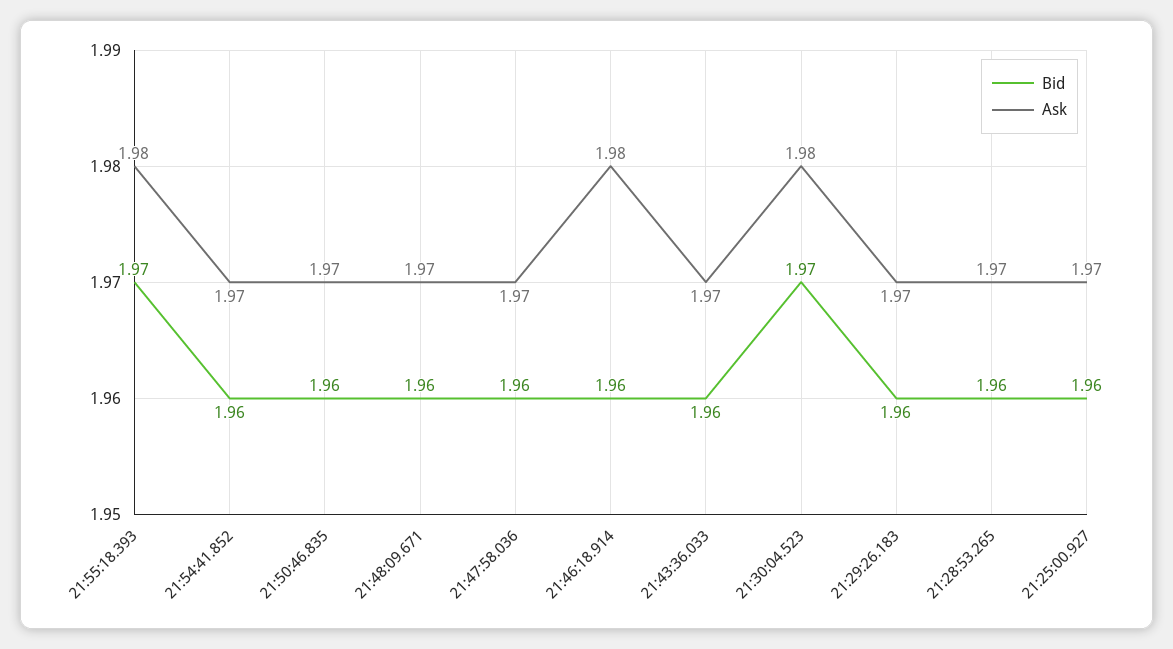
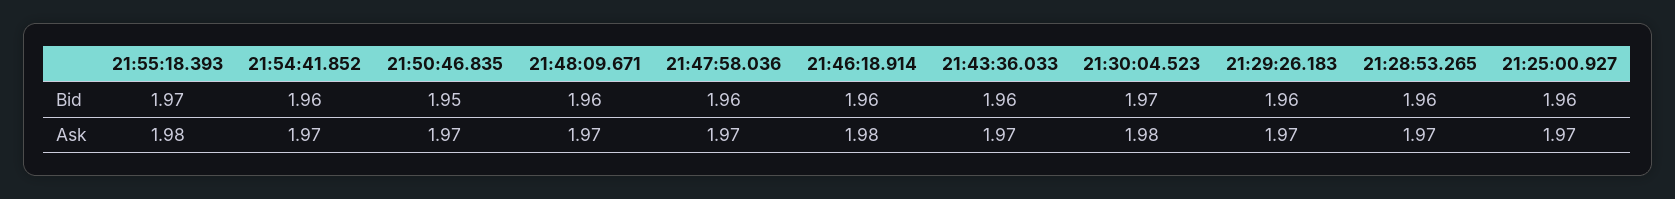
  {
    "Bid": {
      "21:55:18.393": 1.97,
      "21:54:41.852": 1.96,
-     "21:50:46.835": 1.96,
+     "21:50:46.835": 1.95,
      "21:48:09.671": 1.96,
      "21:47:58.036": 1.96,
      "21:46:18.914": 1.96,
      "21:43:36.033": 1.96,
      "21:30:04.523": 1.97,
      "21:29:26.183": 1.96,
      "21:28:53.265": 1.96,
      "21:25:00.927": 1.96
    },
    "Ask": {
      "21:55:18.393": 1.98,
      "21:54:41.852": 1.97,
      "21:50:46.835": 1.97,
      "21:48:09.671": 1.97,
      "21:47:58.036": 1.97,
      "21:46:18.914": 1.98,
      "21:43:36.033": 1.97,
      "21:30:04.523": 1.98,
      "21:29:26.183": 1.97,
      "21:28:53.265": 1.97,
      "21:25:00.927": 1.97
    }
  }

